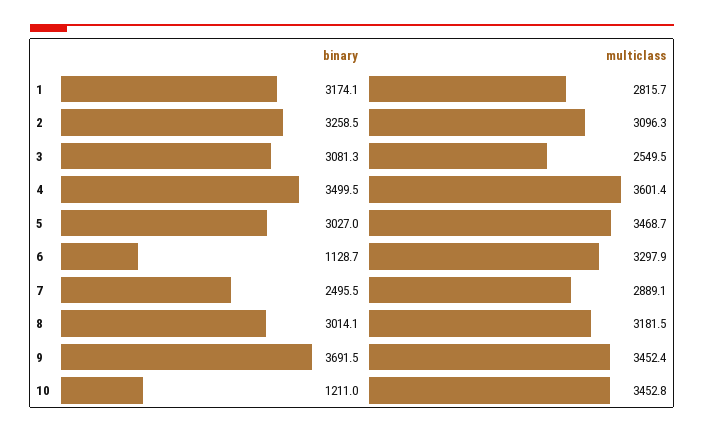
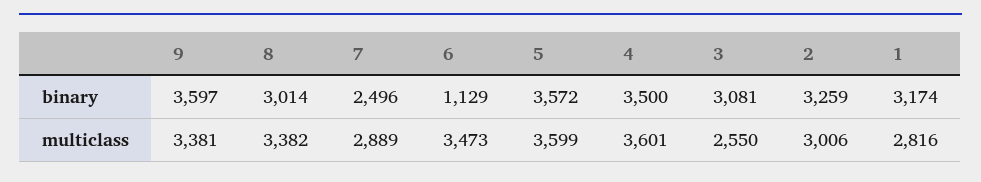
  {
    "binary": {
      "1": 3174.1,
      "2": 3258.5,
      "3": 3081.3,
      "4": 3499.5,
-     "5": 3027,
+     "5": 3572,
      "6": 1128.7,
      "7": 2495.5,
      "8": 3014.1,
-     "9": 3691.5,
+     "9": 3597
-     "10": 1211
    },
    "multiclass": {
      "1": 2815.7,
-     "2": 3096.3,
+     "2": 3006,
      "3": 2549.5,
      "4": 3601.4,
-     "5": 3468.7,
+     "5": 3599,
-     "6": 3297.9,
+     "6": 3473,
      "7": 2889.1,
-     "8": 3181.5,
+     "8": 3382,
-     "9": 3452.4,
+     "9": 3381
-     "10": 3452.8
    }
  }

